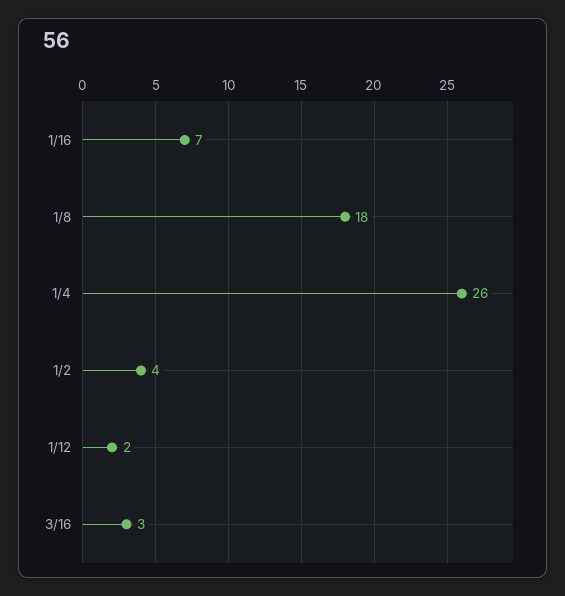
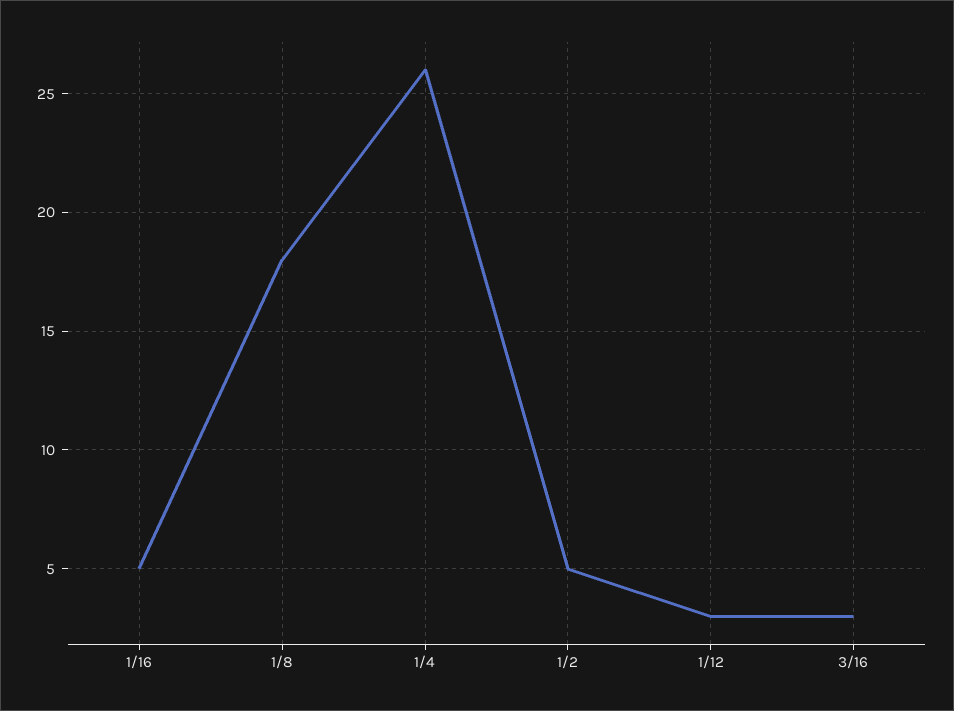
  {
-   "1/16": 7,
+   "1/16": 5,
    "1/8": 18,
    "1/4": 26,
-   "1/2": 4,
+   "1/2": 5,
-   "1/12": 2,
+   "1/12": 3,
    "3/16": 3
  }

